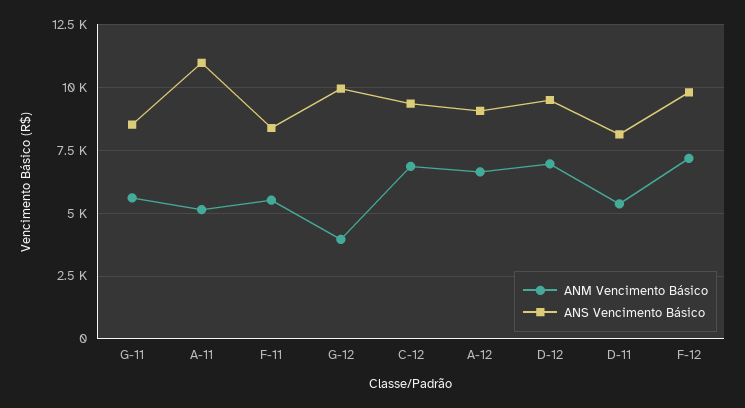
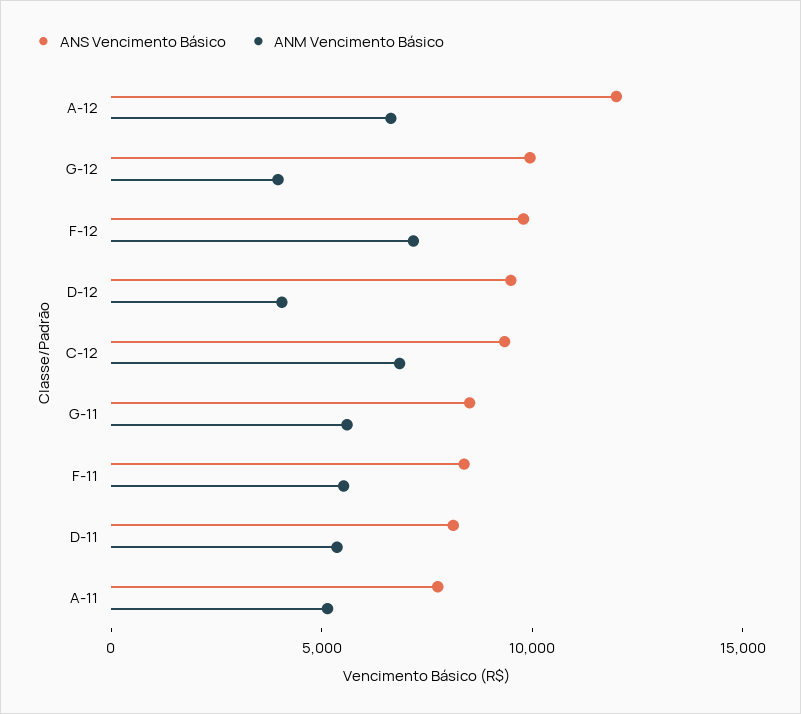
  {
    "ANM Vencimento Básico": {
      "G-11": 5500,
      "A-11": 5250,
      "F-11": 5500,
      "G-12": 4000,
      "C-12": 6750,
      "A-12": 6750,
-     "D-12": 7000,
+     "D-12": 4000,
      "D-11": 5250,
      "F-12": 7250
    },
    "ANS Vencimento Básico": {
      "G-11": 8500,
-     "A-11": 11000,
+     "A-11": 8000,
      "F-11": 8500,
      "G-12": 10000,
      "C-12": 9250,
-     "A-12": 9000,
+     "A-12": 12000,
      "D-12": 9500,
      "D-11": 8000,
      "F-12": 9750
    }
  }

